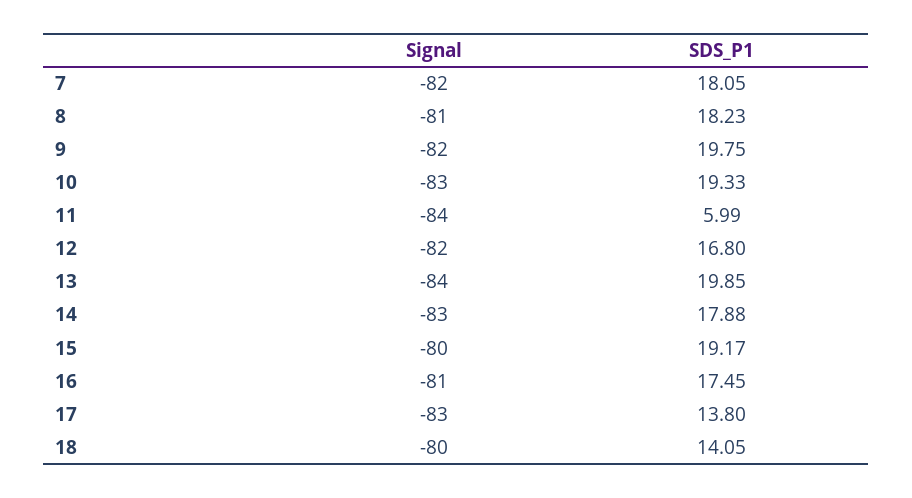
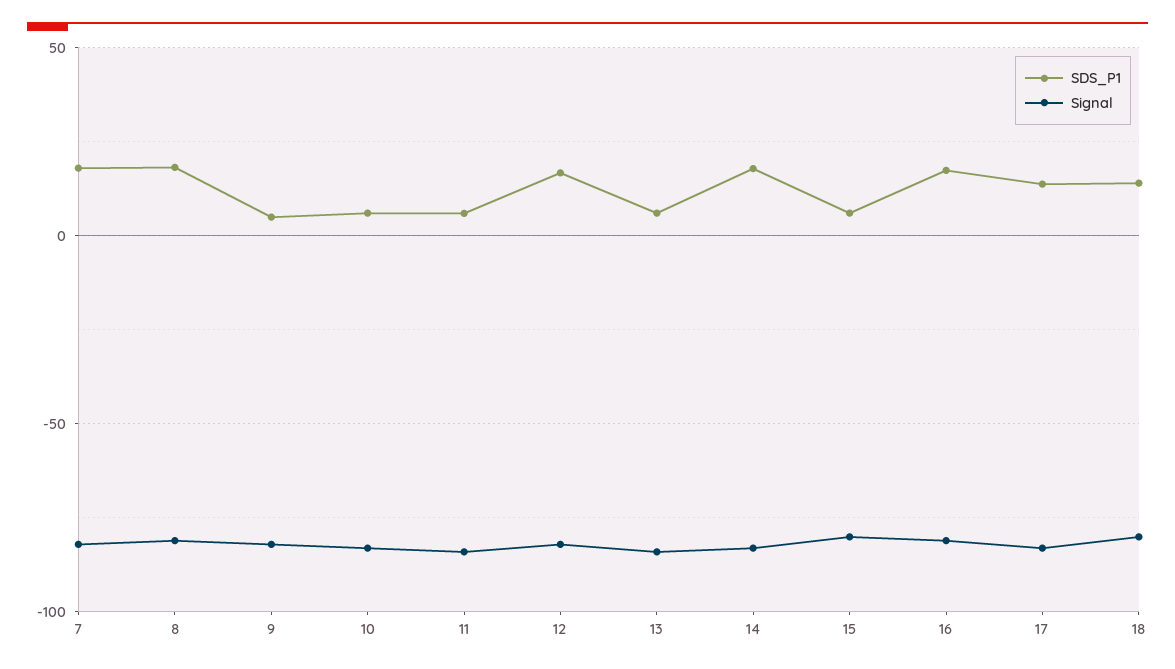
  {
    "Signal": {
      "7": -82,
      "8": -81,
      "9": -82,
      "10": -83,
      "11": -84,
      "12": -82,
      "13": -84,
      "14": -83,
      "15": -80,
      "16": -81,
      "17": -83,
      "18": -80
    },
    "SDS_P1": {
      "7": 18.05,
      "8": 18.23,
-     "9": 19.75,
+     "9": 5,
-     "10": 19.33,
+     "10": 5,
      "11": 5.99,
      "12": 16.8,
-     "13": 19.85,
+     "13": 5,
      "14": 17.88,
-     "15": 19.17,
+     "15": 5,
      "16": 17.45,
      "17": 13.8,
      "18": 14.05
    }
  }

